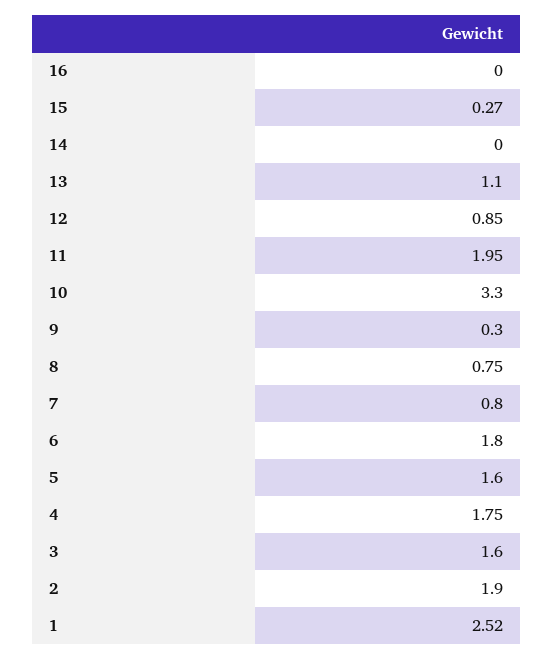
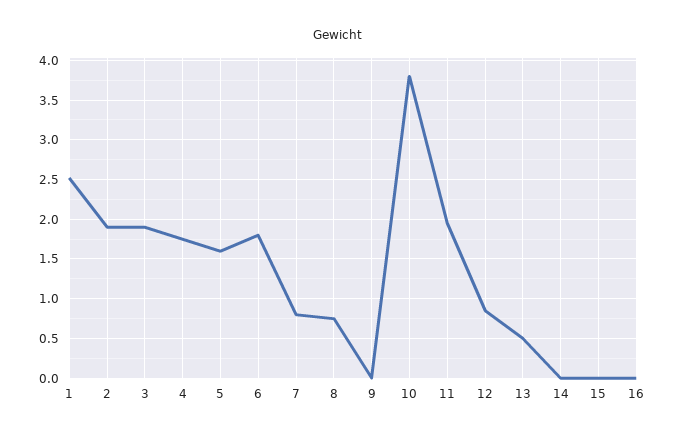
  {
    "16": 0,
-   "15": 0.27,
+   "15": 0,
    "14": 0,
-   "13": 1.1,
+   "13": 0.5,
    "12": 0.85,
    "11": 1.95,
-   "10": 3.3,
+   "10": 3.8,
-   "9": 0.3,
+   "9": 0,
    "8": 0.75,
    "7": 0.8,
    "6": 1.8,
    "5": 1.6,
    "4": 1.75,
-   "3": 1.6,
+   "3": 1.9,
    "2": 1.9,
    "1": 2.52
  }

